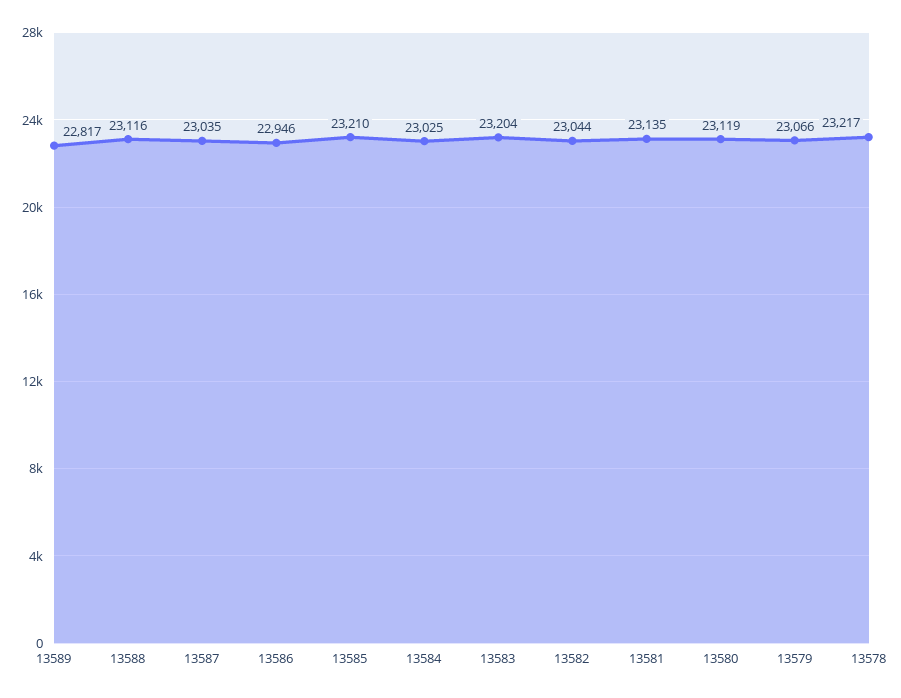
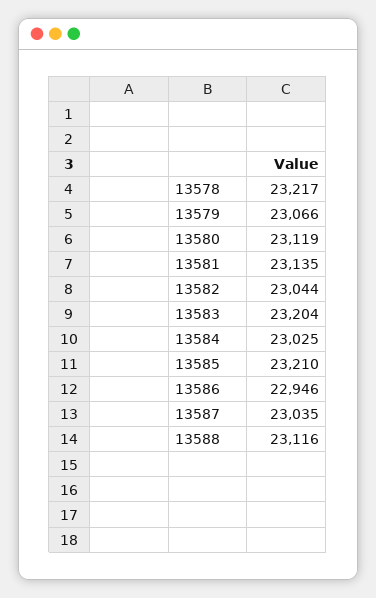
  {
-   "13589": 22817,
    "13588": 23116,
    "13587": 23035,
    "13586": 22946,
    "13585": 23210,
    "13584": 23025,
    "13583": 23204,
    "13582": 23044,
    "13581": 23135,
    "13580": 23119,
    "13579": 23066,
    "13578": 23217
  }

